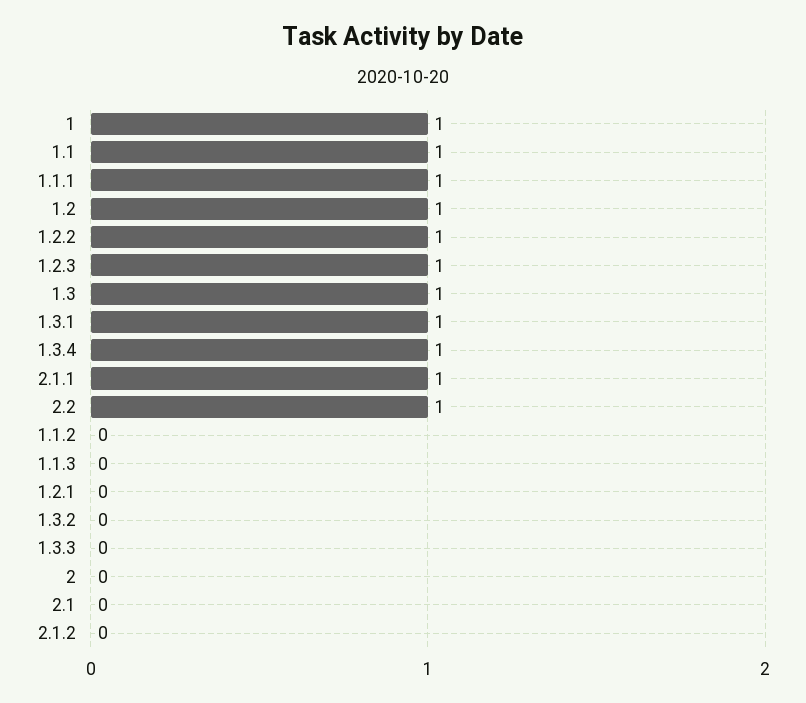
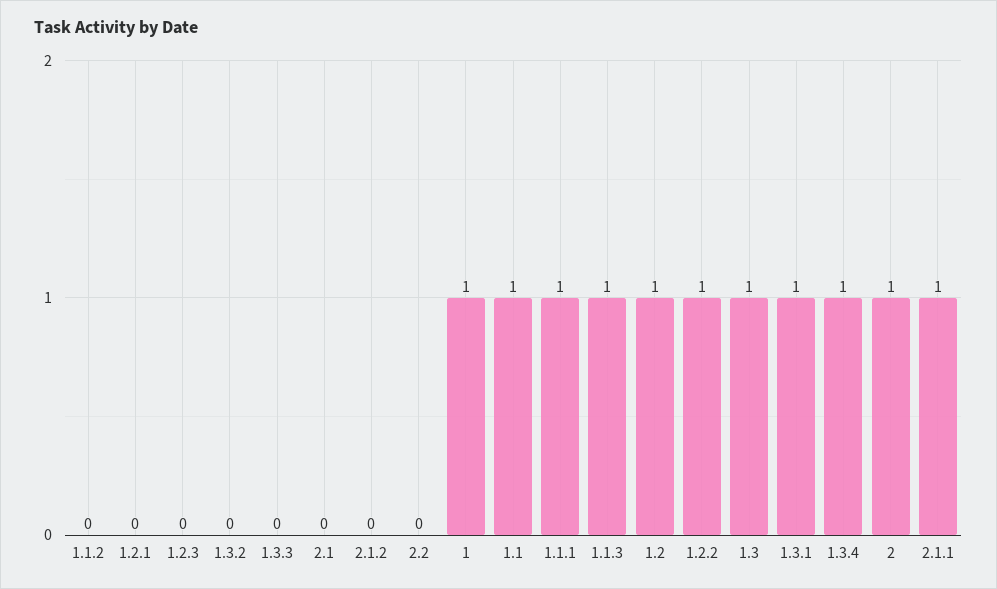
  {
    "1": 1,
    "1.1": 1,
    "1.1.1": 1,
    "1.2": 1,
    "1.2.2": 1,
-   "1.2.3": 1,
+   "1.2.3": 0,
    "1.3": 1,
    "1.3.1": 1,
    "1.3.4": 1,
    "2.1.1": 1,
-   "2.2": 1,
+   "2.2": 0,
    "1.1.2": 0,
-   "1.1.3": 0,
+   "1.1.3": 1,
    "1.2.1": 0,
    "1.3.2": 0,
    "1.3.3": 0,
-   "2": 0,
+   "2": 1,
    "2.1": 0,
    "2.1.2": 0
  }

